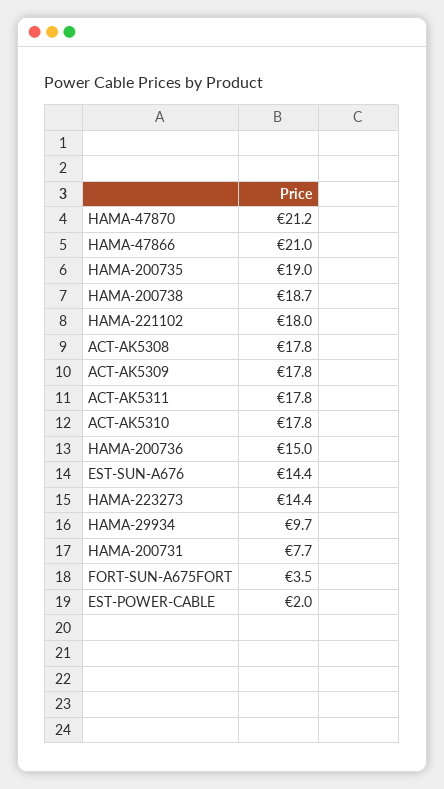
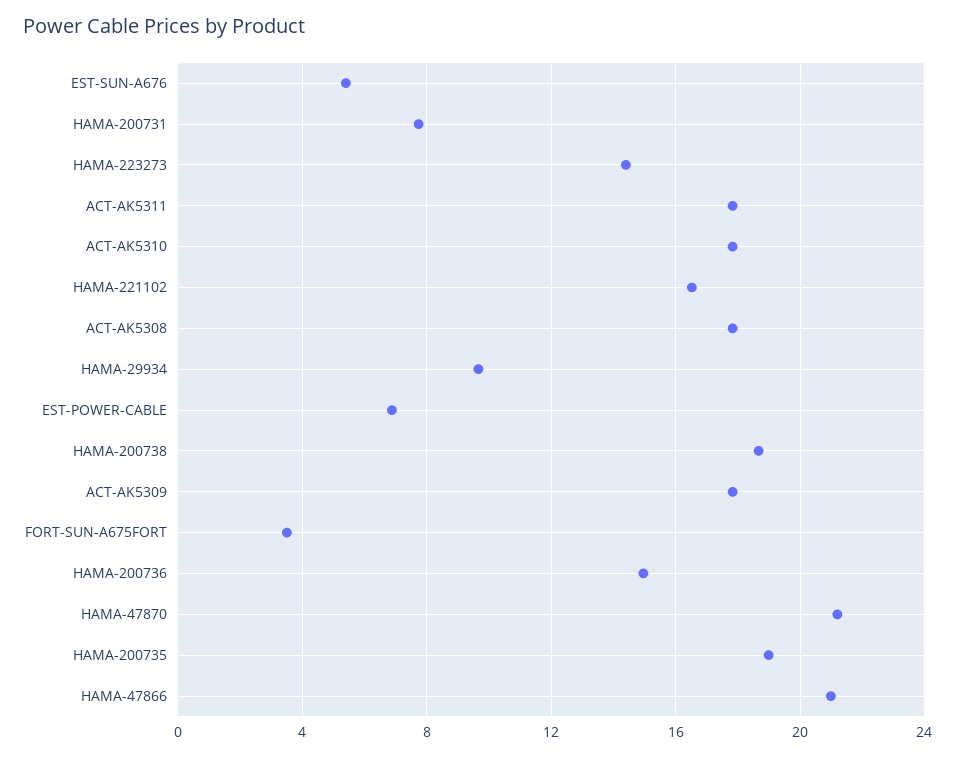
  {
    "HAMA-47870": 21.2,
    "HAMA-47866": 21,
    "HAMA-200735": 19,
    "HAMA-200738": 18.7,
-   "HAMA-221102": 18,
+   "HAMA-221102": 16.5,
    "ACT-AK5308": 17.8,
    "ACT-AK5309": 17.8,
    "ACT-AK5311": 17.8,
    "ACT-AK5310": 17.8,
    "HAMA-200736": 15,
-   "EST-SUN-A676": 14.4,
+   "EST-SUN-A676": 5.5,
    "HAMA-223273": 14.4,
    "HAMA-29934": 9.7,
    "HAMA-200731": 7.7,
    "FORT-SUN-A675FORT": 3.5,
-   "EST-POWER-CABLE": 2
+   "EST-POWER-CABLE": 7
  }

